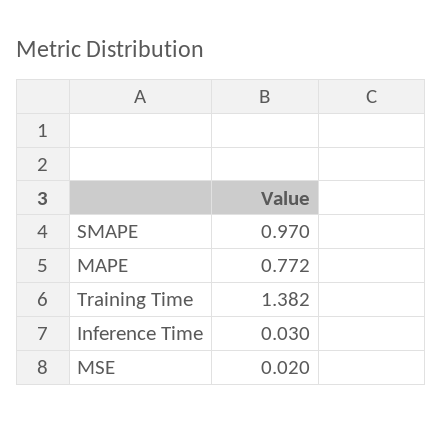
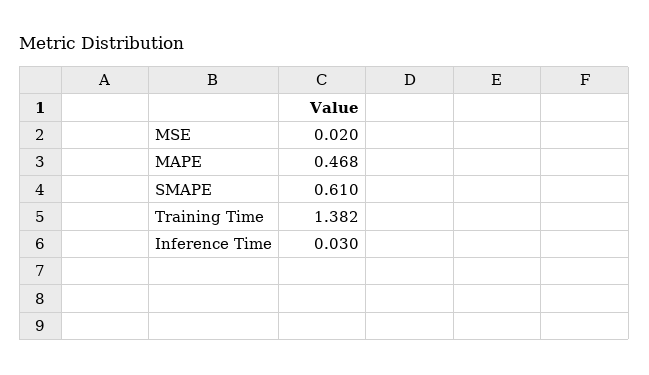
  {
-   "SMAPE": 0.97,
+   "SMAPE": 0.61,
-   "MAPE": 0.772,
+   "MAPE": 0.468,
    "Training Time": 1.382,
    "Inference Time": 0.03,
    "MSE": 0.02
  }

